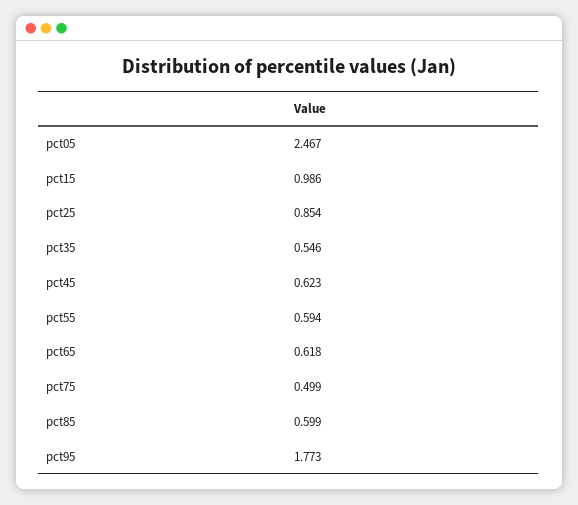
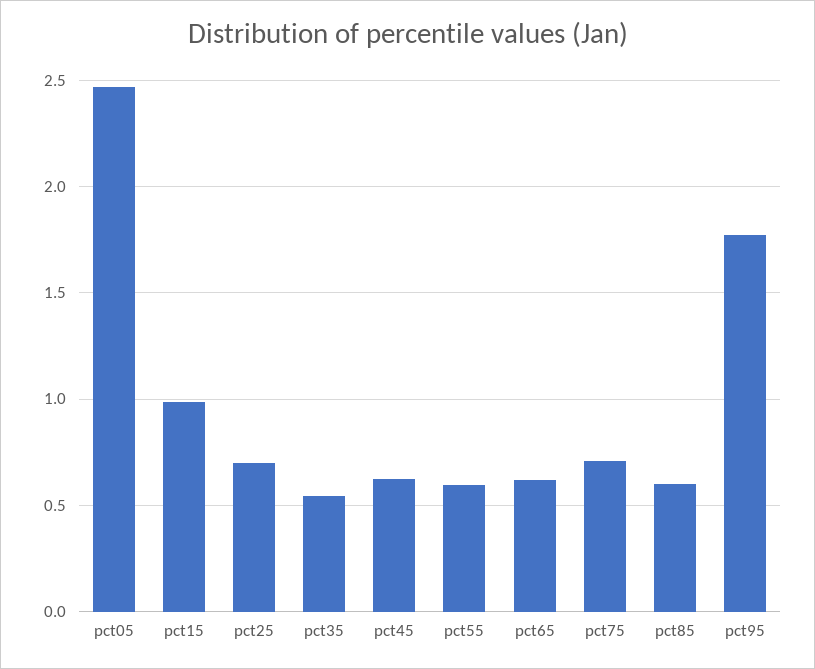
  {
    "pct05": 2.467,
    "pct15": 0.986,
-   "pct25": 0.854,
+   "pct25": 0.7,
    "pct35": 0.546,
    "pct45": 0.623,
    "pct55": 0.594,
    "pct65": 0.618,
-   "pct75": 0.499,
+   "pct75": 0.7,
    "pct85": 0.599,
    "pct95": 1.773
  }

